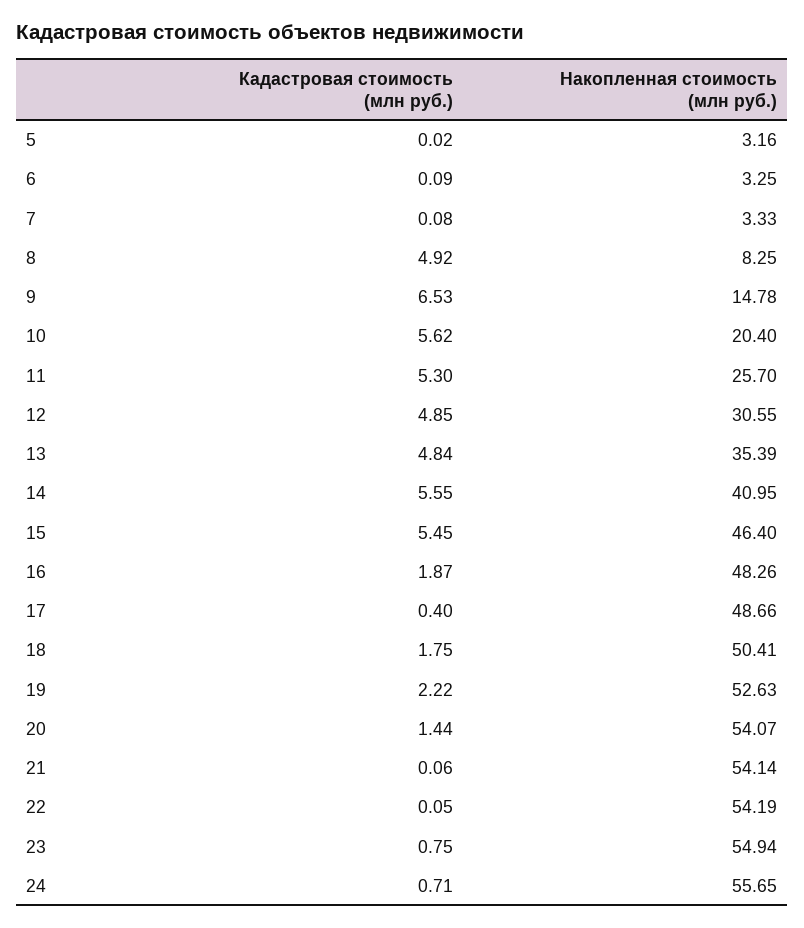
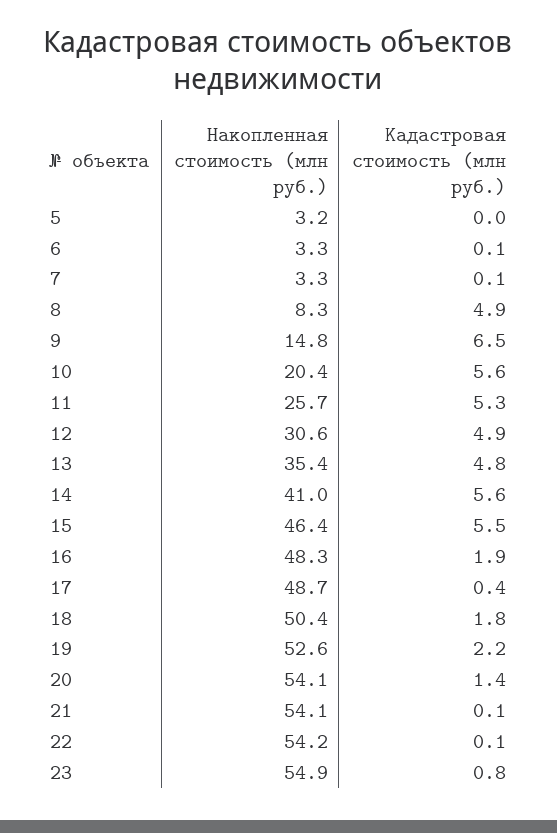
  {
    "Кадастровая стоимость (млн руб.)": {
      "5": 0.02,
      "6": 0.09,
      "7": 0.08,
      "8": 4.92,
      "9": 6.53,
      "10": 5.62,
      "11": 5.3,
      "12": 4.85,
      "13": 4.84,
      "14": 5.55,
      "15": 5.45,
      "16": 1.87,
      "17": 0.4,
      "18": 1.75,
      "19": 2.22,
      "20": 1.44,
      "21": 0.06,
      "22": 0.05,
-     "23": 0.75,
+     "23": 0.75
-     "24": 0.71
    },
    "Накопленная стоимость (млн руб.)": {
      "5": 3.16,
      "6": 3.25,
      "7": 3.33,
      "8": 8.25,
      "9": 14.78,
      "10": 20.4,
      "11": 25.7,
      "12": 30.55,
      "13": 35.39,
      "14": 40.95,
      "15": 46.4,
      "16": 48.26,
      "17": 48.66,
      "18": 50.41,
      "19": 52.63,
      "20": 54.07,
      "21": 54.14,
      "22": 54.19,
-     "23": 54.94,
+     "23": 54.94
-     "24": 55.65
    }
  }

